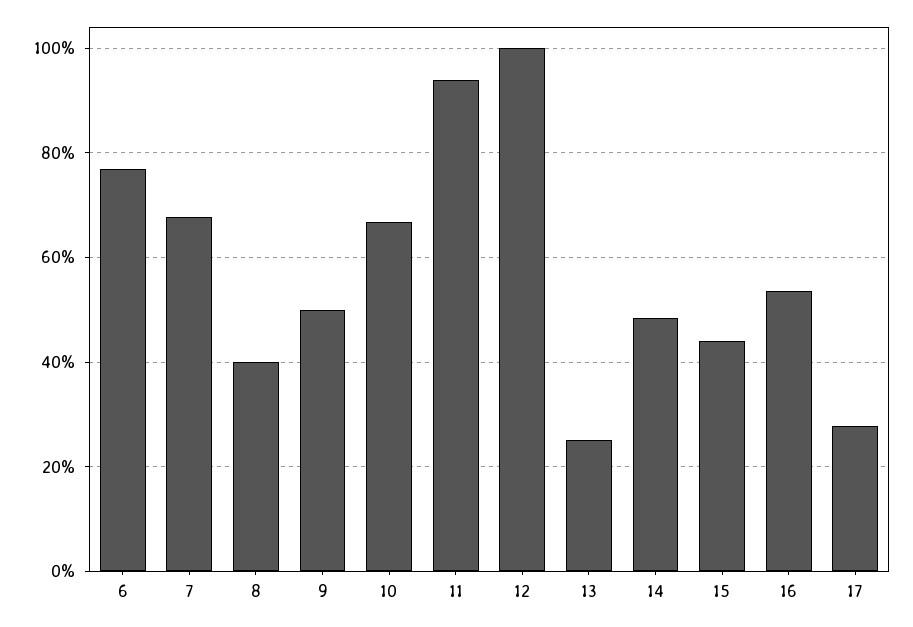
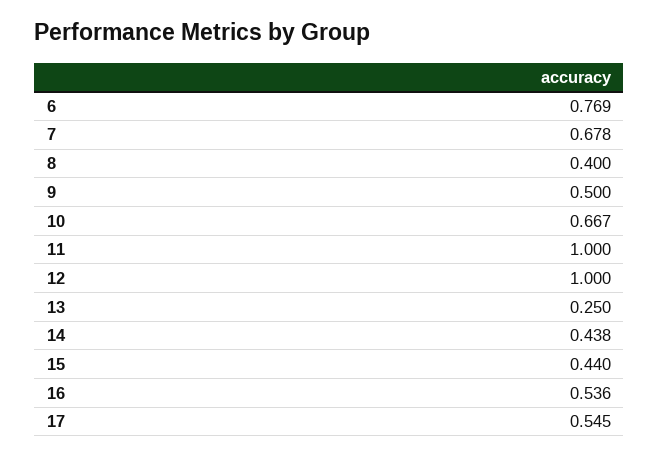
  {
    "6": 0.769,
    "7": 0.678,
    "8": 0.4,
    "9": 0.5,
    "10": 0.667,
-   "11": 0.94,
+   "11": 1,
    "12": 1,
    "13": 0.25,
-   "14": 0.48,
+   "14": 0.438,
    "15": 0.44,
    "16": 0.536,
-   "17": 0.28
+   "17": 0.545
  }

